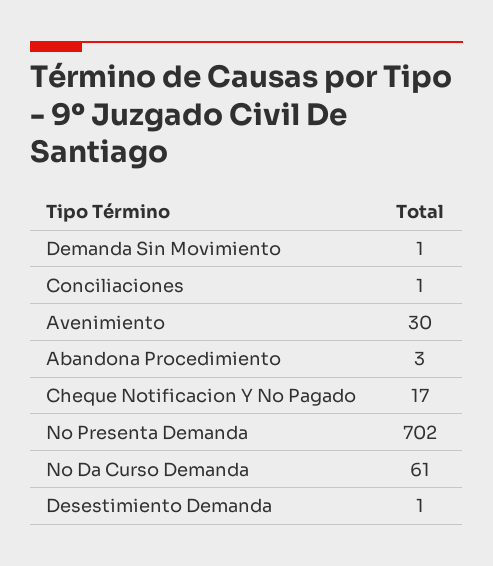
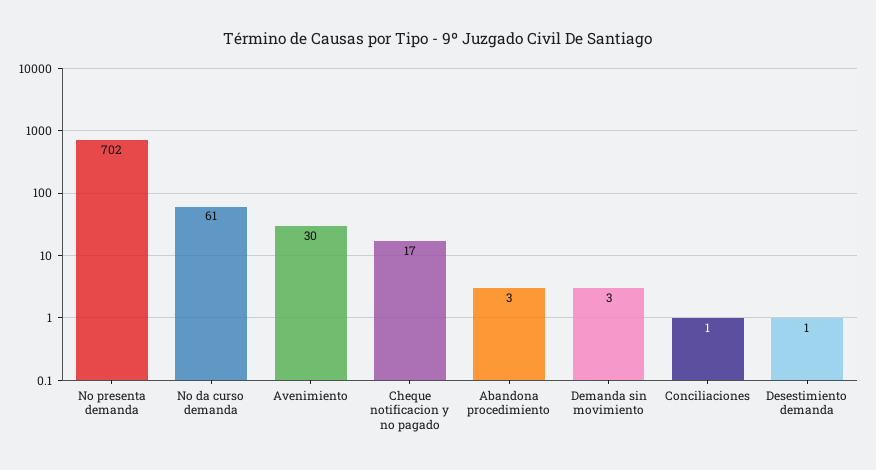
  {
-   "Demanda Sin Movimiento": 1,
+   "Demanda Sin Movimiento": 3,
    "Conciliaciones": 1,
    "Avenimiento": 30,
    "Abandona Procedimiento": 3,
    "Cheque Notificacion Y No Pagado": 17,
    "No Presenta Demanda": 702,
    "No Da Curso Demanda": 61,
    "Desestimiento Demanda": 1
  }

